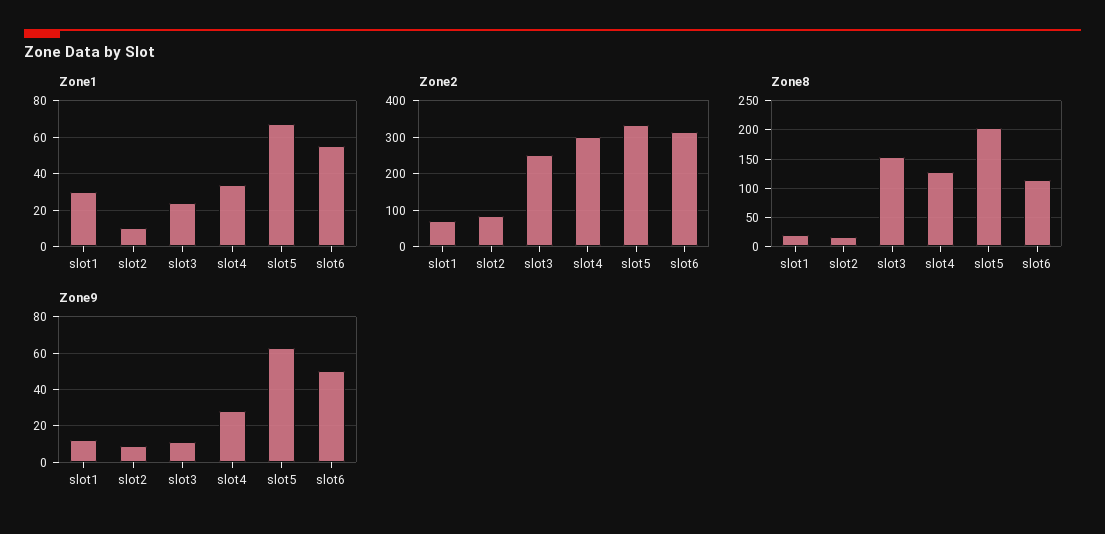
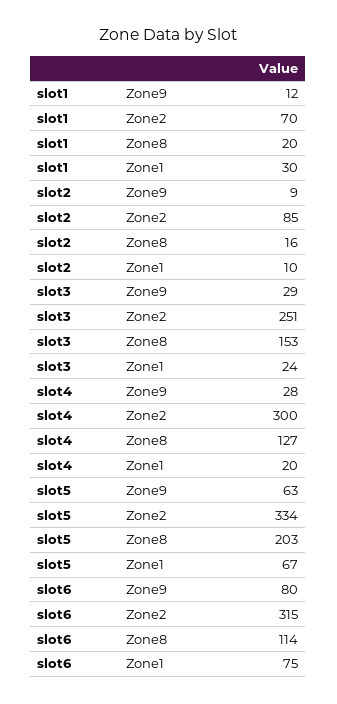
  {
    "Zone1": {
      "slot1": 30,
      "slot2": 10,
      "slot3": 24,
-     "slot4": 35,
+     "slot4": 20,
      "slot5": 67,
-     "slot6": 55
+     "slot6": 75
    },
    "Zone2": {
      "slot1": 70,
      "slot2": 85,
      "slot3": 251,
      "slot4": 300,
      "slot5": 334,
      "slot6": 315
    },
    "Zone8": {
      "slot1": 20,
      "slot2": 16,
      "slot3": 153,
      "slot4": 127,
      "slot5": 203,
      "slot6": 114
    },
    "Zone9": {
      "slot1": 12,
      "slot2": 9,
-     "slot3": 10,
+     "slot3": 29,
      "slot4": 28,
      "slot5": 63,
-     "slot6": 50
+     "slot6": 80
    }
  }

